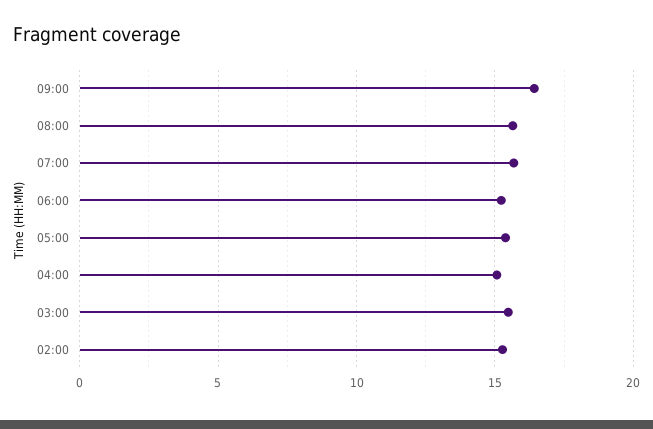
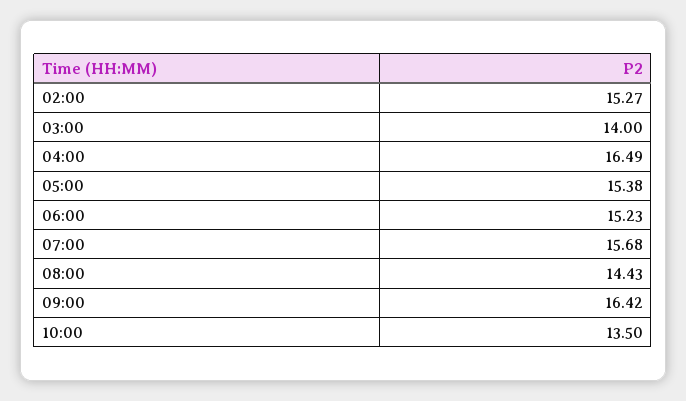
  {
    "09:00": 16.42,
-   "08:00": 15.5,
+   "08:00": 14.43,
    "07:00": 15.68,
    "06:00": 15.23,
    "05:00": 15.38,
-   "04:00": 15,
+   "04:00": 16.49,
-   "03:00": 15.5,
+   "03:00": 14,
-   "02:00": 15.27
+   "02:00": 15.27,
+   "10:00": 13.5
  }

